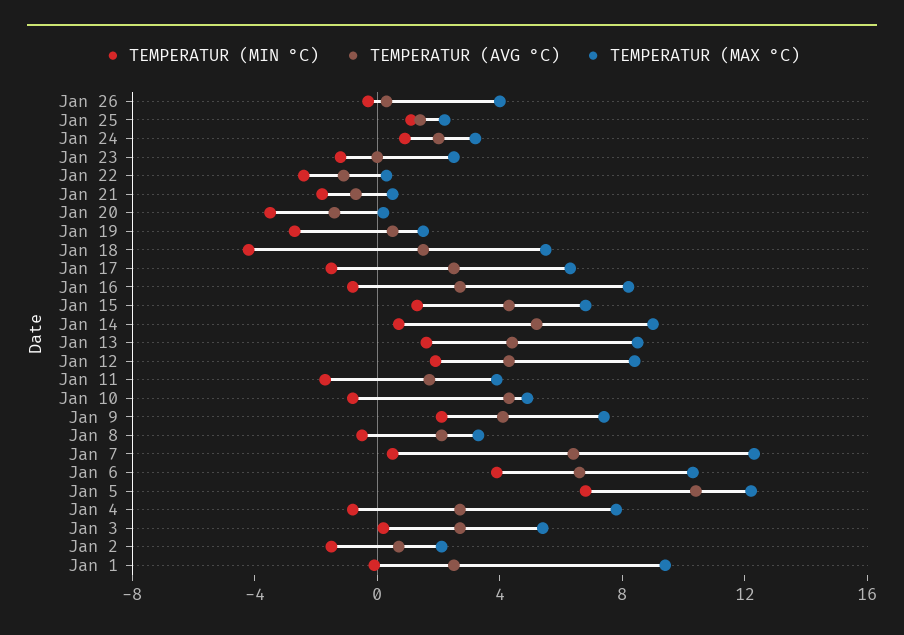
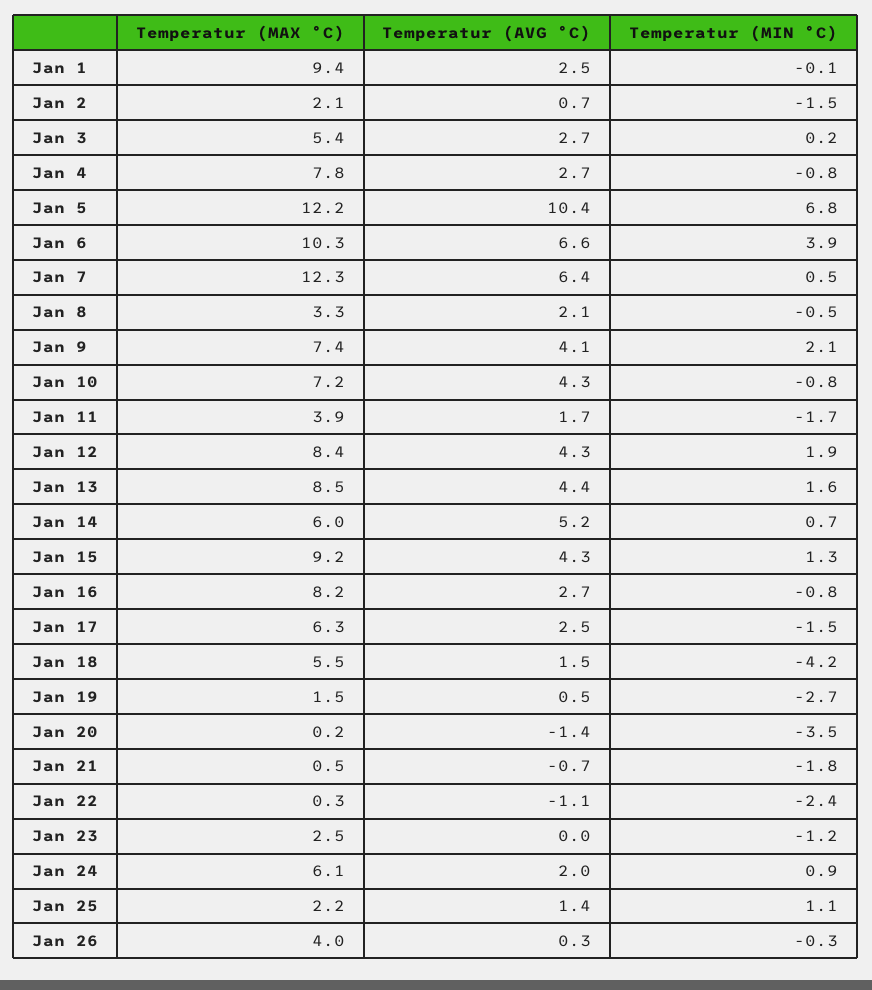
  {
    "TEMPERATUR (MIN °C)": {
      "Jan 26": -0.3,
      "Jan 25": 1.1,
      "Jan 24": 0.9,
      "Jan 23": -1.2,
      "Jan 22": -2.4,
      "Jan 21": -1.8,
      "Jan 20": -3.5,
      "Jan 19": -2.7,
      "Jan 18": -4.2,
      "Jan 17": -1.5,
      "Jan 16": -0.8,
      "Jan 15": 1.3,
      "Jan 14": 0.7,
      "Jan 13": 1.6,
      "Jan 12": 1.9,
      "Jan 11": -1.7,
      "Jan 10": -0.8,
      "Jan 9": 2.1,
      "Jan 8": -0.5,
      "Jan 7": 0.5,
      "Jan 6": 3.9,
      "Jan 5": 6.8,
      "Jan 4": -0.8,
      "Jan 3": 0.2,
      "Jan 2": -1.5,
      "Jan 1": -0.1
    },
    "TEMPERATUR (AVG °C)": {
      "Jan 26": 0.3,
      "Jan 25": 1.4,
      "Jan 24": 2,
      "Jan 23": 0,
      "Jan 22": -1.1,
      "Jan 21": -0.7,
      "Jan 20": -1.4,
      "Jan 19": 0.5,
      "Jan 18": 1.5,
      "Jan 17": 2.5,
      "Jan 16": 2.7,
      "Jan 15": 4.3,
      "Jan 14": 5.2,
      "Jan 13": 4.4,
      "Jan 12": 4.3,
      "Jan 11": 1.7,
      "Jan 10": 4.3,
      "Jan 9": 4.1,
      "Jan 8": 2.1,
      "Jan 7": 6.4,
      "Jan 6": 6.6,
      "Jan 5": 10.4,
      "Jan 4": 2.7,
      "Jan 3": 2.7,
      "Jan 2": 0.7,
      "Jan 1": 2.5
    },
    "TEMPERATUR (MAX °C)": {
      "Jan 26": 4,
      "Jan 25": 2.2,
-     "Jan 24": 3,
+     "Jan 24": 6.1,
      "Jan 23": 2.5,
      "Jan 22": 0.3,
      "Jan 21": 0.5,
      "Jan 20": 0.2,
      "Jan 19": 1.5,
      "Jan 18": 5.5,
      "Jan 17": 6.3,
      "Jan 16": 8.2,
-     "Jan 15": 7,
+     "Jan 15": 9.2,
-     "Jan 14": 9,
+     "Jan 14": 6,
      "Jan 13": 8.5,
      "Jan 12": 8.4,
      "Jan 11": 3.9,
-     "Jan 10": 5,
+     "Jan 10": 7.2,
      "Jan 9": 7.4,
      "Jan 8": 3.3,
      "Jan 7": 12.3,
      "Jan 6": 10.3,
      "Jan 5": 12.2,
      "Jan 4": 7.8,
      "Jan 3": 5.4,
      "Jan 2": 2.1,
      "Jan 1": 9.4
    }
  }

